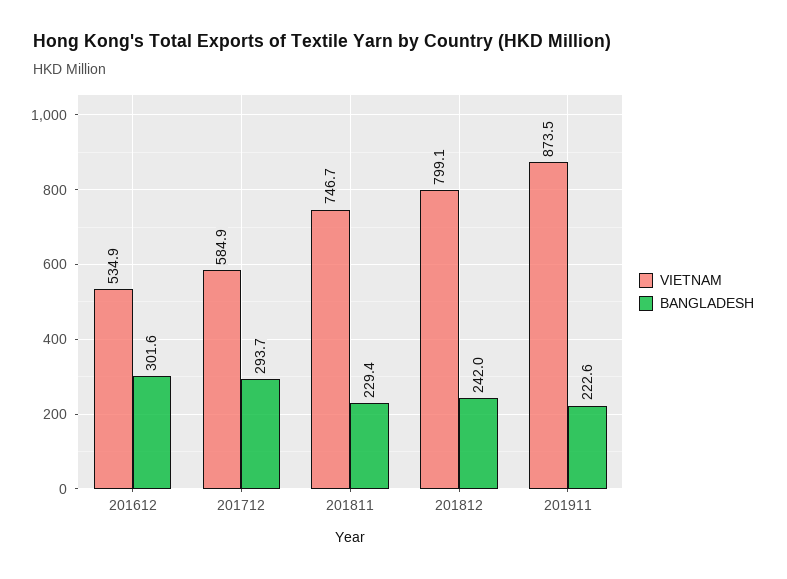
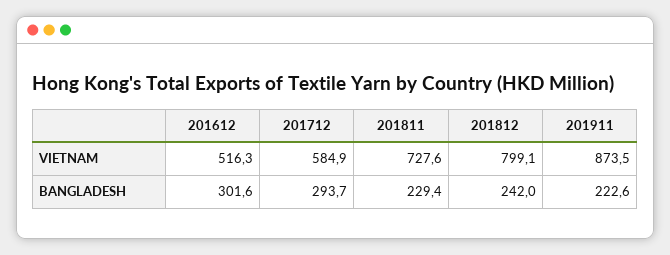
  {
    "VIETNAM": {
-     "201612": 534.9,
+     "201612": 516.3,
      "201712": 584.9,
-     "201811": 746.7,
+     "201811": 727.6,
      "201812": 799.1,
      "201911": 873.5
    },
    "BANGLADESH": {
      "201612": 301.6,
      "201712": 293.7,
      "201811": 229.4,
      "201812": 242,
      "201911": 222.6
    }
  }

